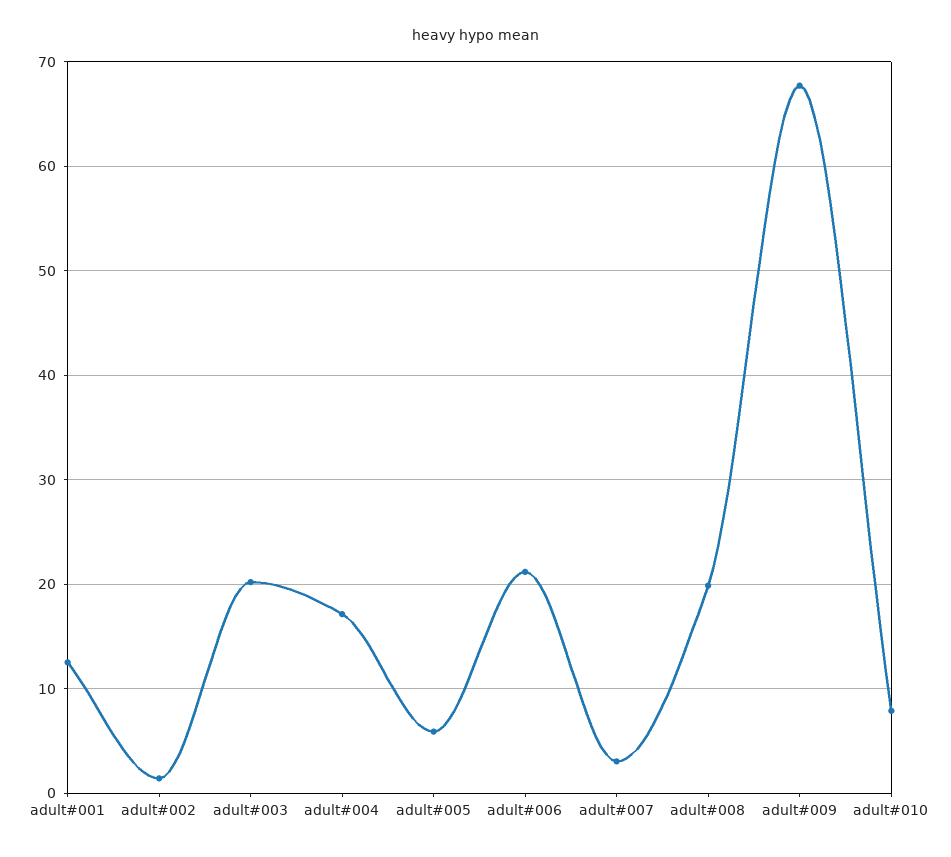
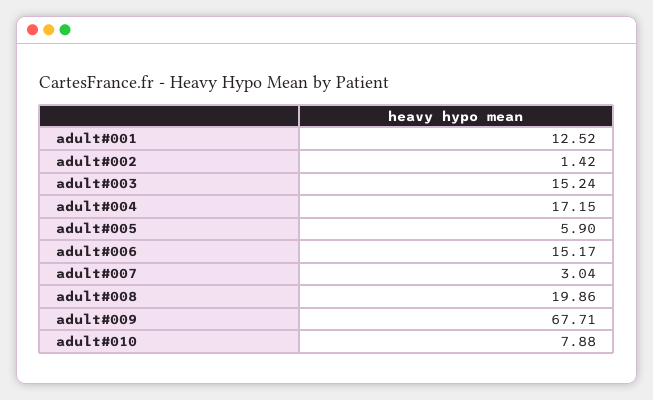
  {
    "adult#001": 12.52,
    "adult#002": 1.42,
-   "adult#003": 20,
+   "adult#003": 15.24,
    "adult#004": 17.15,
    "adult#005": 5.9,
-   "adult#006": 21,
+   "adult#006": 15.17,
    "adult#007": 3.04,
    "adult#008": 19.86,
    "adult#009": 67.71,
    "adult#010": 7.88
  }

